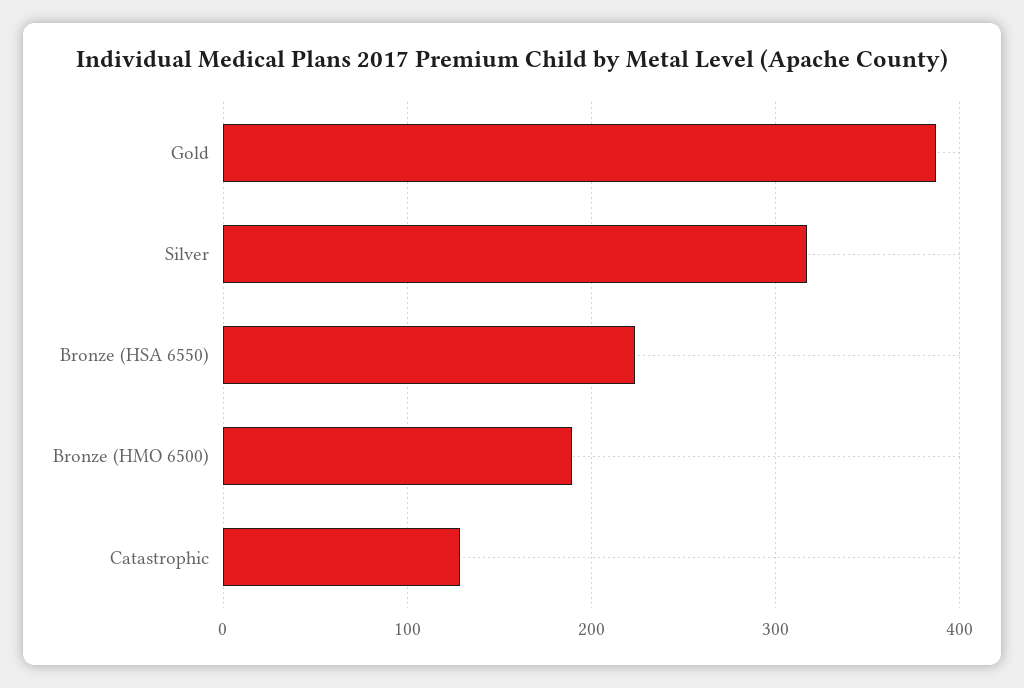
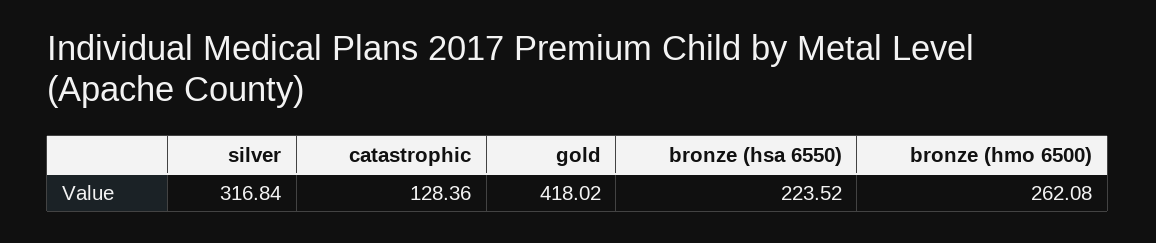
  {
-   "Gold": 390,
+   "Gold": 418.02,
    "Silver": 316.84,
    "Bronze (HSA 6550)": 223.52,
-   "Bronze (HMO 6500)": 190,
+   "Bronze (HMO 6500)": 262.08,
    "Catastrophic": 128.36
  }

